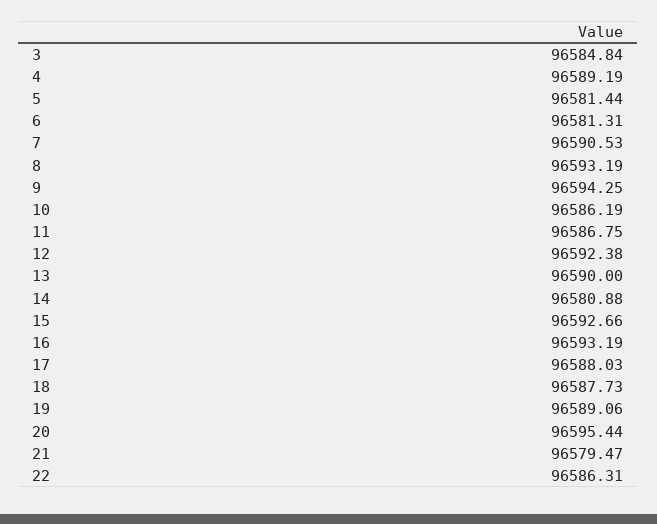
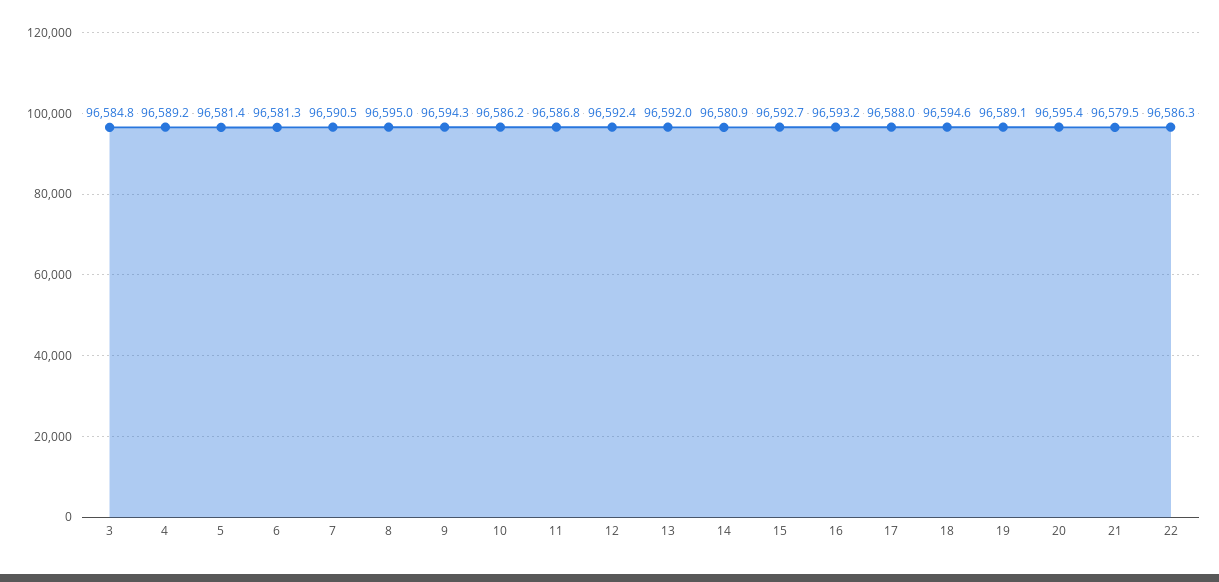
  {
    "3": 96584.84,
    "4": 96589.19,
    "5": 96581.44,
    "6": 96581.31,
    "7": 96590.53,
-   "8": 96593.19,
+   "8": 96595,
    "9": 96594.25,
    "10": 96586.19,
    "11": 96586.75,
    "12": 96592.38,
-   "13": 96590,
+   "13": 96592,
    "14": 96580.88,
    "15": 96592.66,
    "16": 96593.19,
    "17": 96588.03,
-   "18": 96587.73,
+   "18": 96594.6,
    "19": 96589.06,
    "20": 96595.44,
    "21": 96579.47,
    "22": 96586.31
  }

